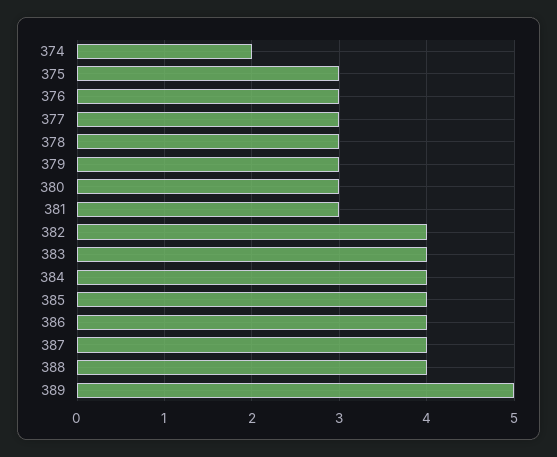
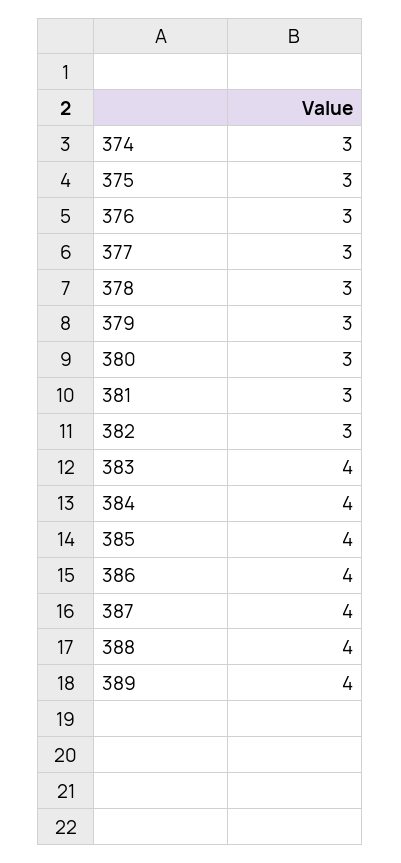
  {
-   "374": 2,
+   "374": 3,
    "375": 3,
    "376": 3,
    "377": 3,
    "378": 3,
    "379": 3,
    "380": 3,
    "381": 3,
-   "382": 4,
+   "382": 3,
    "383": 4,
    "384": 4,
    "385": 4,
    "386": 4,
    "387": 4,
    "388": 4,
-   "389": 5
+   "389": 4
  }

